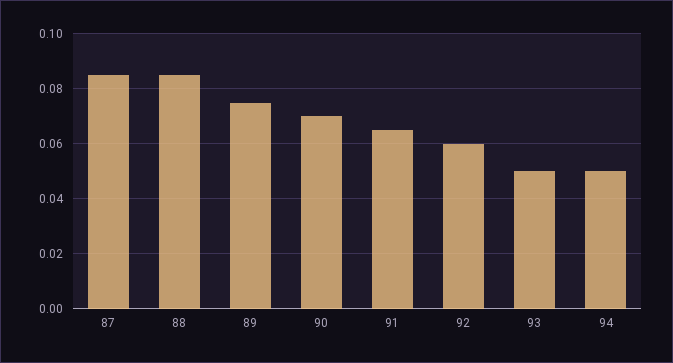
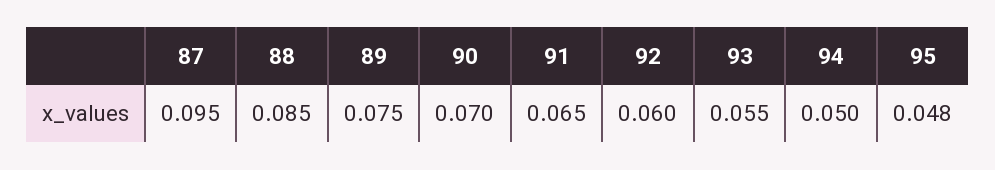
  {
-   "87": 0.085,
+   "87": 0.095,
    "88": 0.085,
    "89": 0.075,
    "90": 0.07,
    "91": 0.065,
    "92": 0.06,
-   "93": 0.05,
+   "93": 0.055,
-   "94": 0.05
+   "94": 0.05,
+   "95": 0.048
  }

